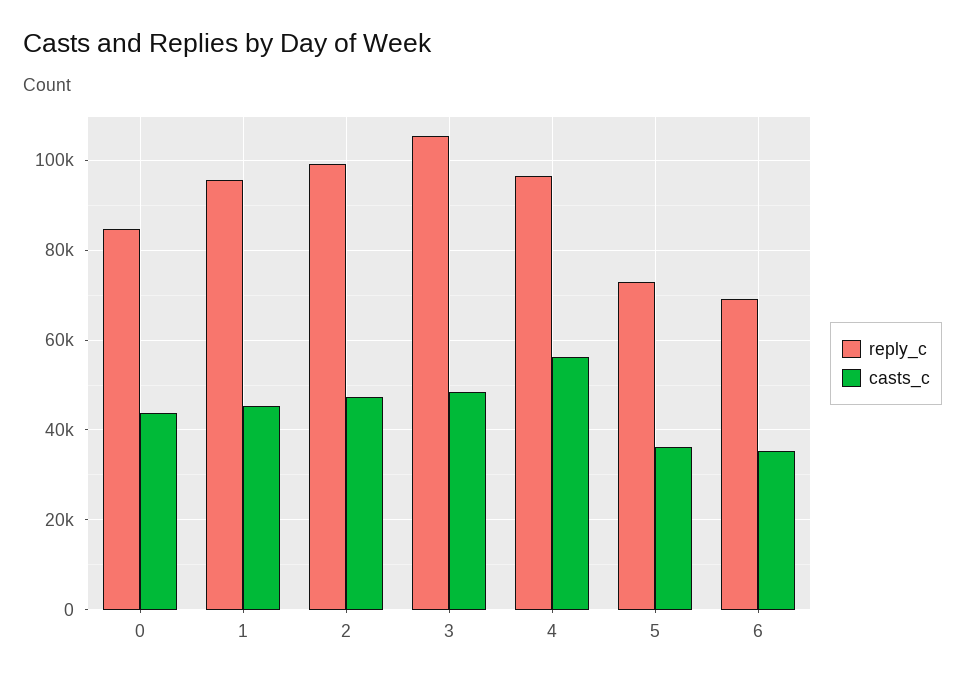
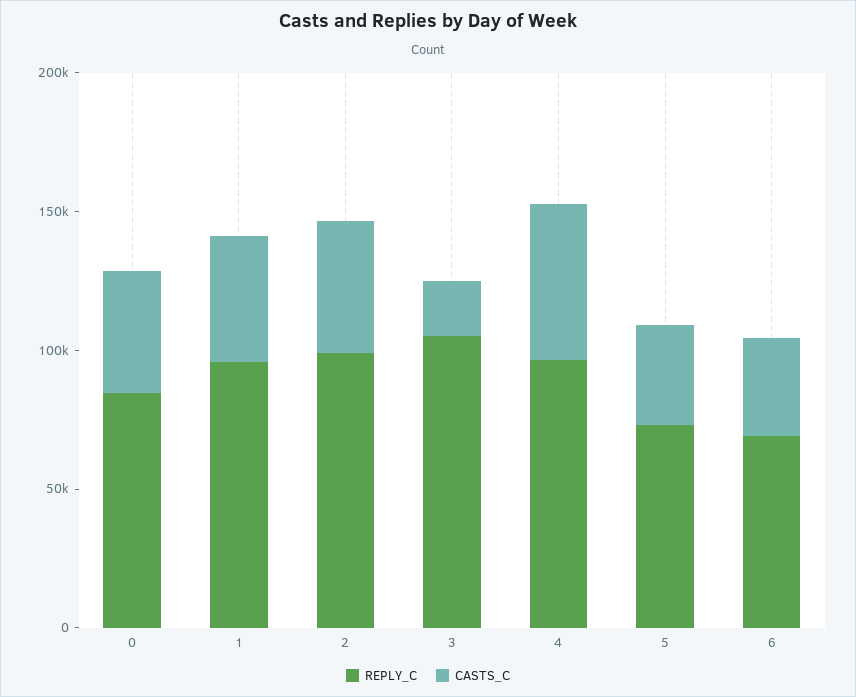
  {
    "reply_c": {
      "0": 84000,
      "1": 96000,
      "2": 100000,
      "3": 106000,
      "4": 96000,
      "5": 74000,
      "6": 70000
    },
    "casts_c": {
      "0": 44000,
      "1": 46000,
      "2": 48000,
-     "3": 48000,
+     "3": 20000,
      "4": 56000,
      "5": 36000,
      "6": 36000
    }
  }

